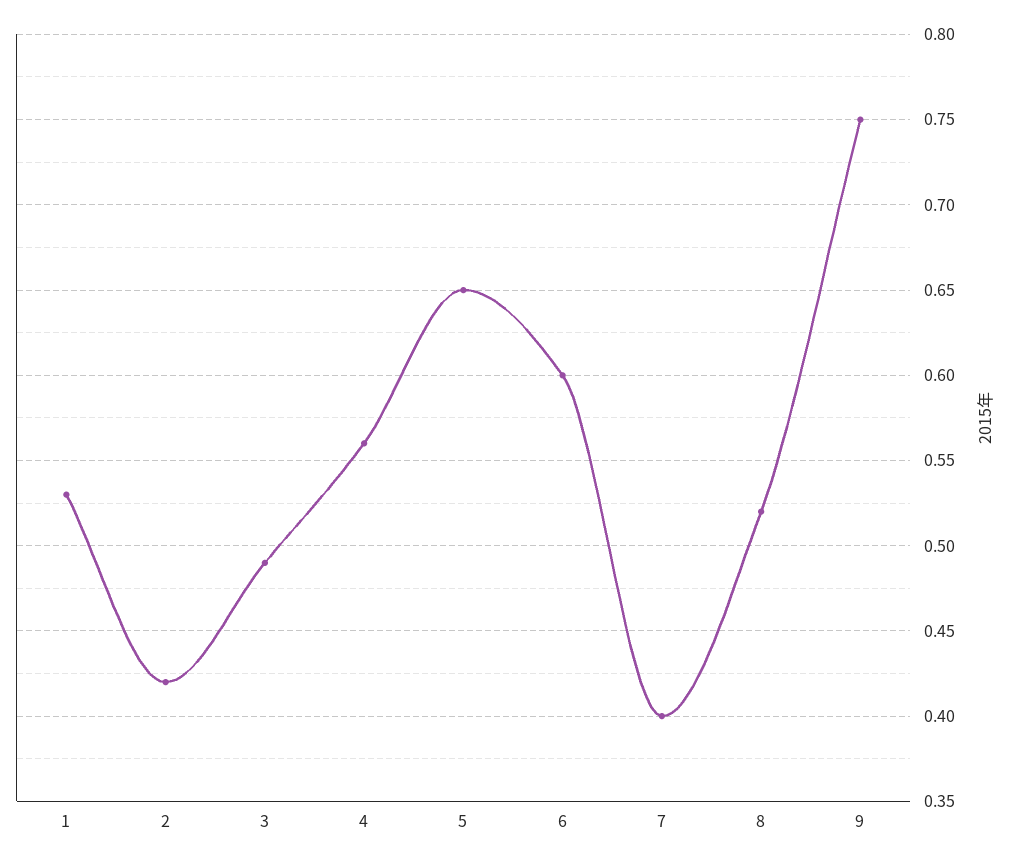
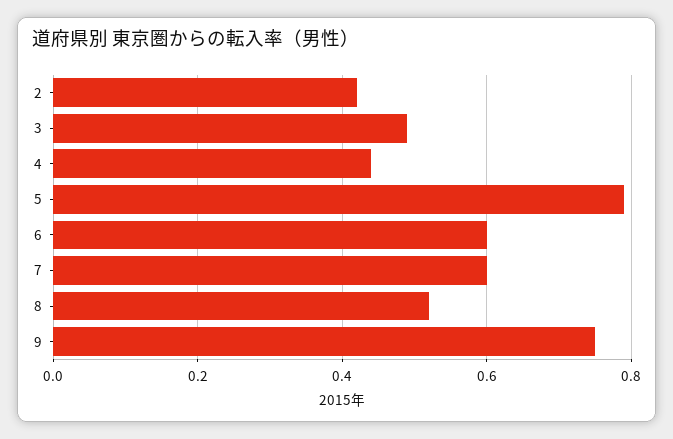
  {
-   "1": 0.53,
    "2": 0.42,
    "3": 0.49,
-   "4": 0.56,
+   "4": 0.45,
-   "5": 0.65,
+   "5": 0.8,
    "6": 0.6,
-   "7": 0.4,
+   "7": 0.6,
    "8": 0.52,
    "9": 0.75
  }

